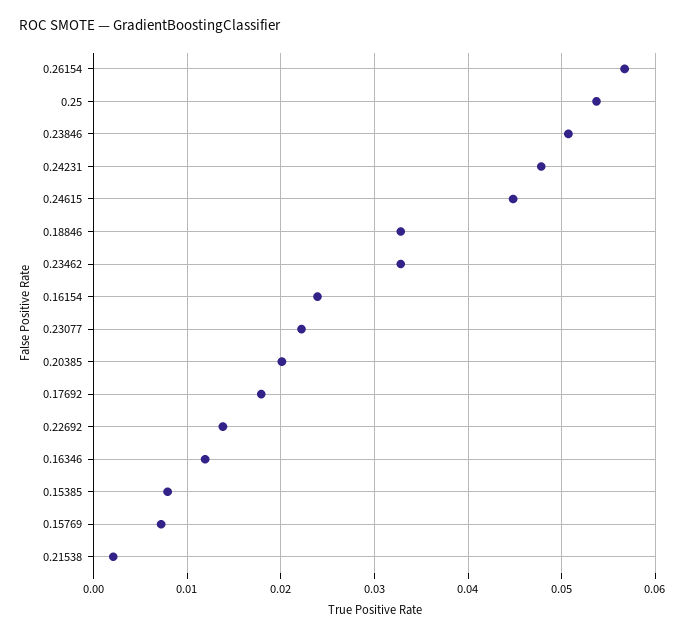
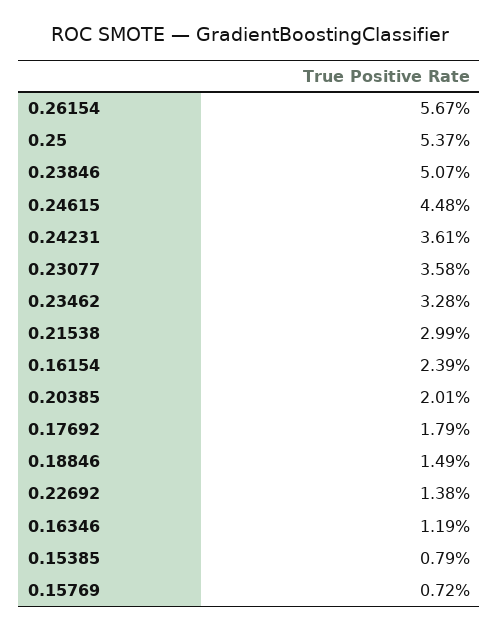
  {
    "0.26154": 0.0567,
    "0.25": 0.0537,
    "0.23846": 0.0507,
-   "0.24231": 0.048,
+   "0.24231": 0.0361,
    "0.24615": 0.0448,
-   "0.18846": 0.033,
+   "0.18846": 0.0149,
    "0.23462": 0.0328,
    "0.16154": 0.0239,
-   "0.23077": 0.022,
+   "0.23077": 0.0358,
    "0.20385": 0.0201,
    "0.17692": 0.0179,
    "0.22692": 0.0138,
    "0.16346": 0.0119,
    "0.15385": 0.0079,
    "0.15769": 0.0072,
-   "0.21538": 0.002
+   "0.21538": 0.0299
  }

